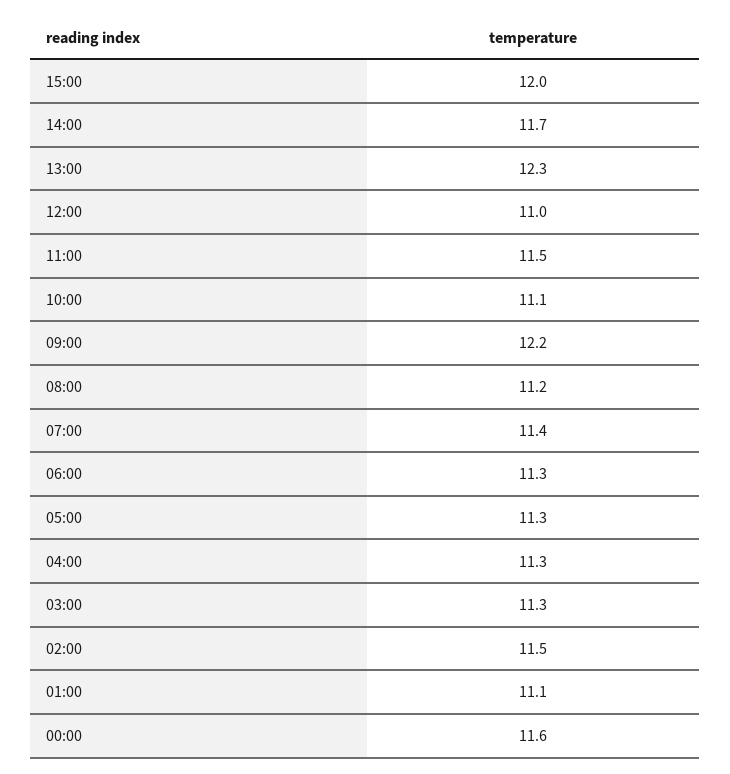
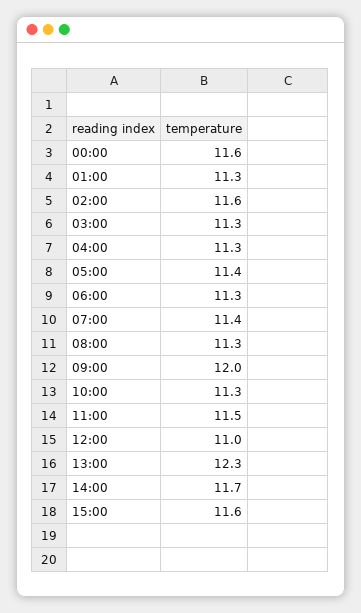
  {
-   "15:00": 12,
+   "15:00": 11.6,
    "14:00": 11.7,
    "13:00": 12.3,
    "12:00": 11,
    "11:00": 11.5,
-   "10:00": 11.1,
+   "10:00": 11.3,
-   "09:00": 12.2,
+   "09:00": 12,
-   "08:00": 11.2,
+   "08:00": 11.3,
    "07:00": 11.4,
    "06:00": 11.3,
-   "05:00": 11.3,
+   "05:00": 11.4,
    "04:00": 11.3,
    "03:00": 11.3,
-   "02:00": 11.5,
+   "02:00": 11.6,
-   "01:00": 11.1,
+   "01:00": 11.3,
    "00:00": 11.6
  }

